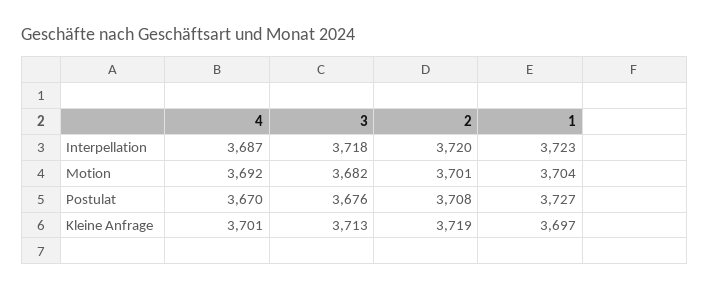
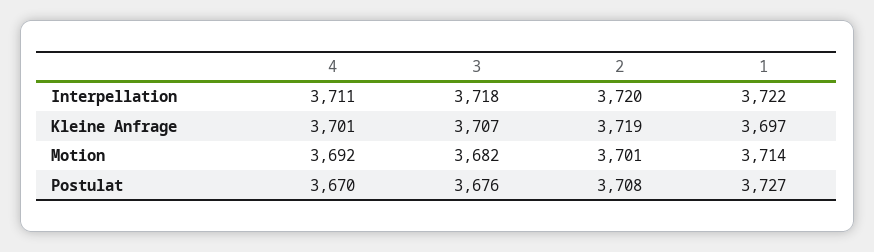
  {
    "4": {
-     "Interpellation": 3687,
+     "Interpellation": 3711,
      "Motion": 3692,
      "Postulat": 3670,
      "Kleine Anfrage": 3701
    },
    "3": {
      "Interpellation": 3718,
      "Motion": 3682,
      "Postulat": 3676,
-     "Kleine Anfrage": 3713
+     "Kleine Anfrage": 3707
    },
    "2": {
      "Interpellation": 3720,
      "Motion": 3701,
      "Postulat": 3708,
      "Kleine Anfrage": 3719
    },
    "1": {
-     "Interpellation": 3723,
+     "Interpellation": 3722,
-     "Motion": 3704,
+     "Motion": 3714,
      "Postulat": 3727,
      "Kleine Anfrage": 3697
    }
  }

